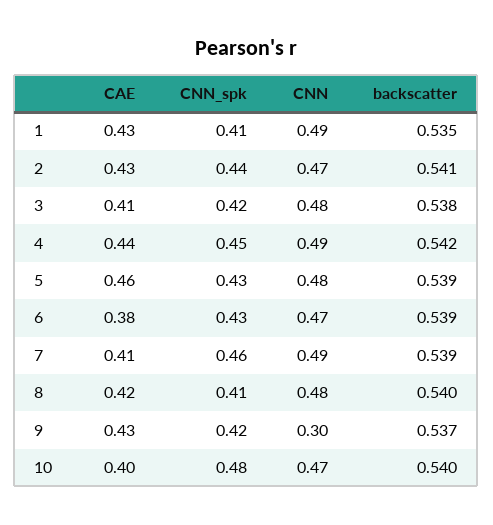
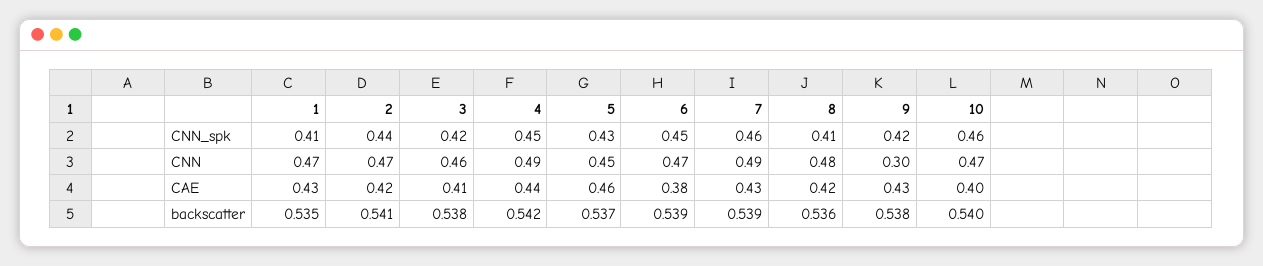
  {
    "CAE": {
      "1": 0.43,
-     "2": 0.43,
+     "2": 0.42,
      "3": 0.41,
      "4": 0.44,
      "5": 0.46,
      "6": 0.38,
-     "7": 0.41,
+     "7": 0.43,
      "8": 0.42,
      "9": 0.43,
      "10": 0.4
    },
    "CNN_spk": {
      "1": 0.41,
      "2": 0.44,
      "3": 0.42,
      "4": 0.45,
      "5": 0.43,
-     "6": 0.43,
+     "6": 0.45,
      "7": 0.46,
      "8": 0.41,
      "9": 0.42,
-     "10": 0.48
+     "10": 0.46
    },
    "CNN": {
-     "1": 0.49,
+     "1": 0.47,
      "2": 0.47,
-     "3": 0.48,
+     "3": 0.46,
      "4": 0.49,
-     "5": 0.48,
+     "5": 0.45,
      "6": 0.47,
      "7": 0.49,
      "8": 0.48,
      "9": 0.3,
      "10": 0.47
    },
    "backscatter": {
      "1": 0.535,
      "2": 0.541,
      "3": 0.538,
      "4": 0.542,
-     "5": 0.539,
+     "5": 0.537,
      "6": 0.539,
      "7": 0.539,
-     "8": 0.54,
+     "8": 0.536,
-     "9": 0.537,
+     "9": 0.538,
      "10": 0.54
    }
  }

